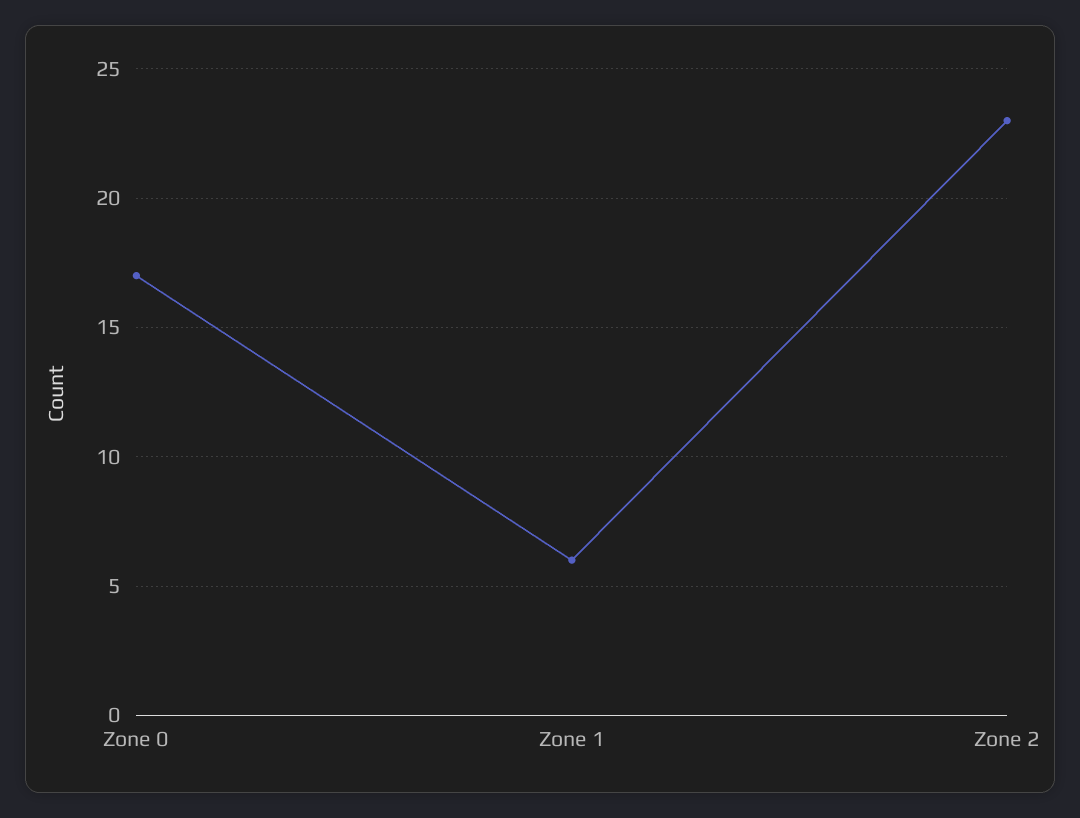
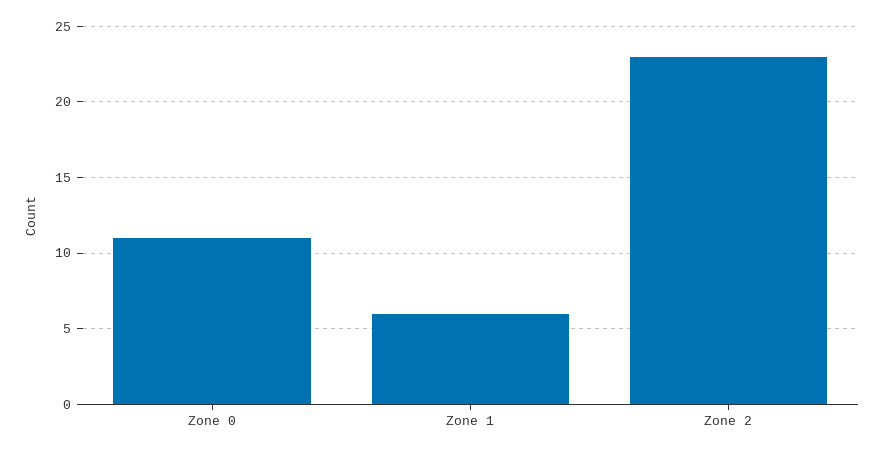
  {
-   "Zone 0": 17,
+   "Zone 0": 11,
    "Zone 1": 6,
    "Zone 2": 23
  }

